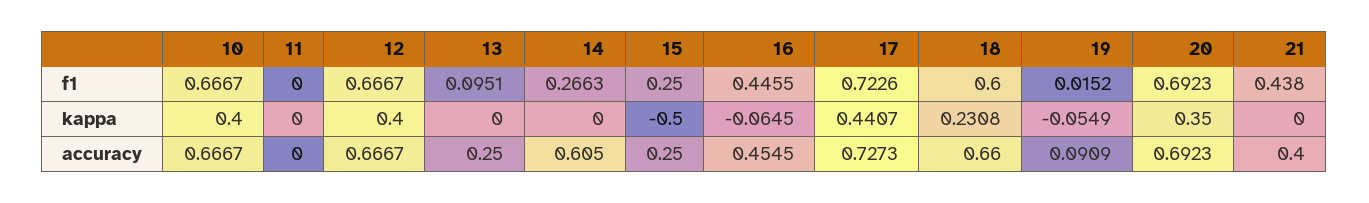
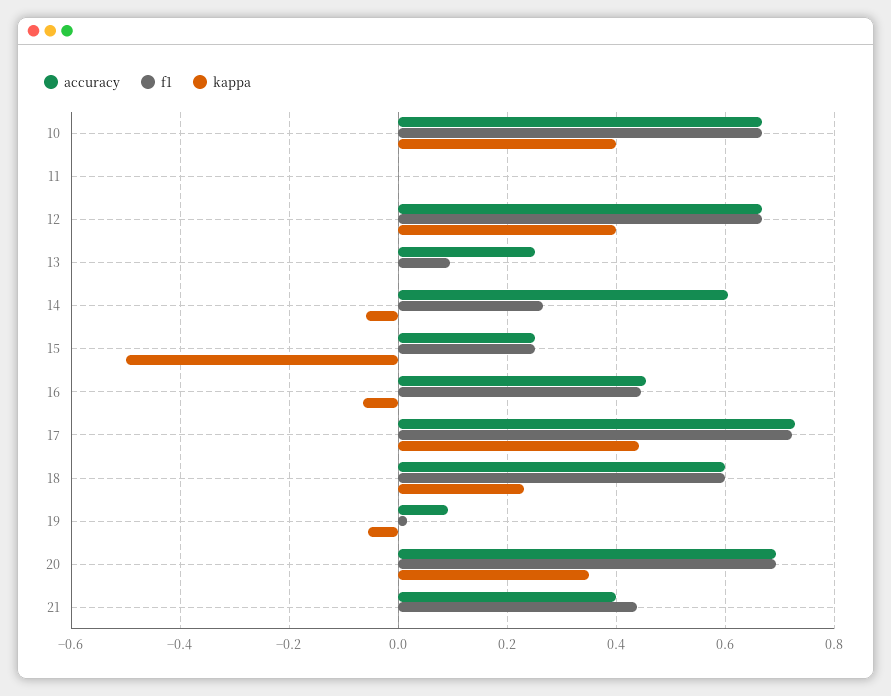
  {
    "f1": {
      "10": 0.6667,
      "11": 0,
      "12": 0.6667,
      "13": 0.0951,
      "14": 0.2663,
      "15": 0.25,
      "16": 0.4455,
      "17": 0.7226,
      "18": 0.6,
      "19": 0.0152,
      "20": 0.6923,
      "21": 0.438
    },
    "kappa": {
      "10": 0.4,
      "11": 0,
      "12": 0.4,
      "13": 0,
-     "14": 0,
+     "14": -0.06,
      "15": -0.5,
      "16": -0.0645,
      "17": 0.4407,
      "18": 0.2308,
      "19": -0.0549,
      "20": 0.35,
      "21": 0
    },
    "accuracy": {
      "10": 0.6667,
      "11": 0,
      "12": 0.6667,
      "13": 0.25,
      "14": 0.605,
      "15": 0.25,
      "16": 0.4545,
      "17": 0.7273,
-     "18": 0.66,
+     "18": 0.6,
      "19": 0.0909,
      "20": 0.6923,
      "21": 0.4
    }
  }

